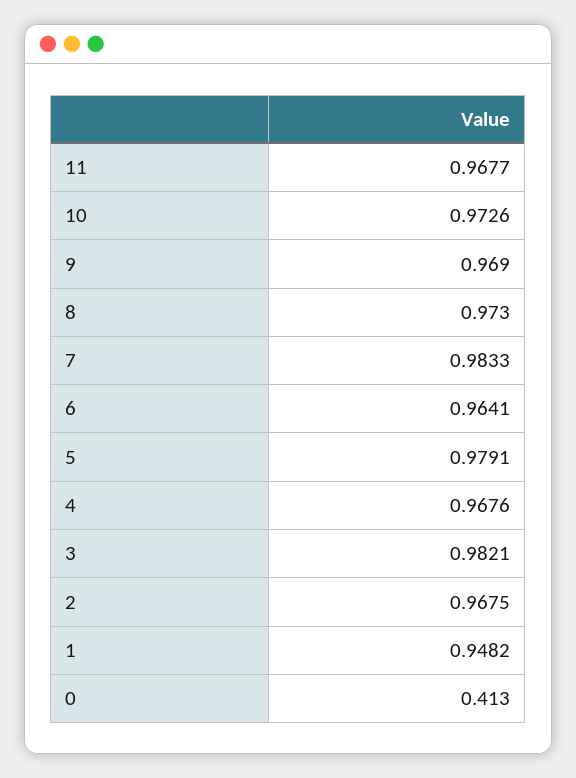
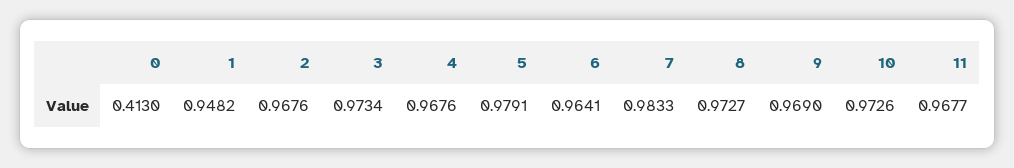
  {
    "11": 0.9677,
    "10": 0.9726,
    "9": 0.969,
-   "8": 0.973,
+   "8": 0.9727,
    "7": 0.9833,
    "6": 0.9641,
    "5": 0.9791,
    "4": 0.9676,
-   "3": 0.9821,
+   "3": 0.9734,
-   "2": 0.9675,
+   "2": 0.9676,
    "1": 0.9482,
    "0": 0.413
  }

